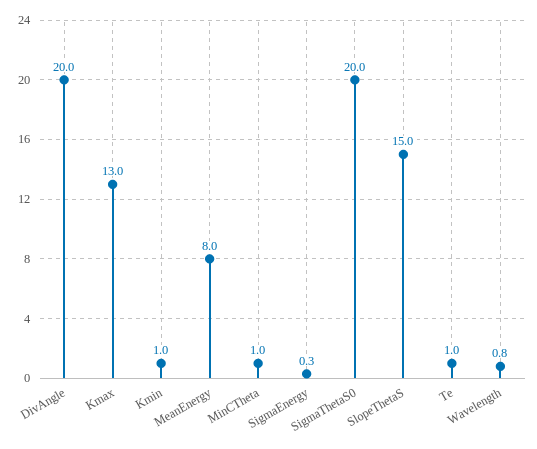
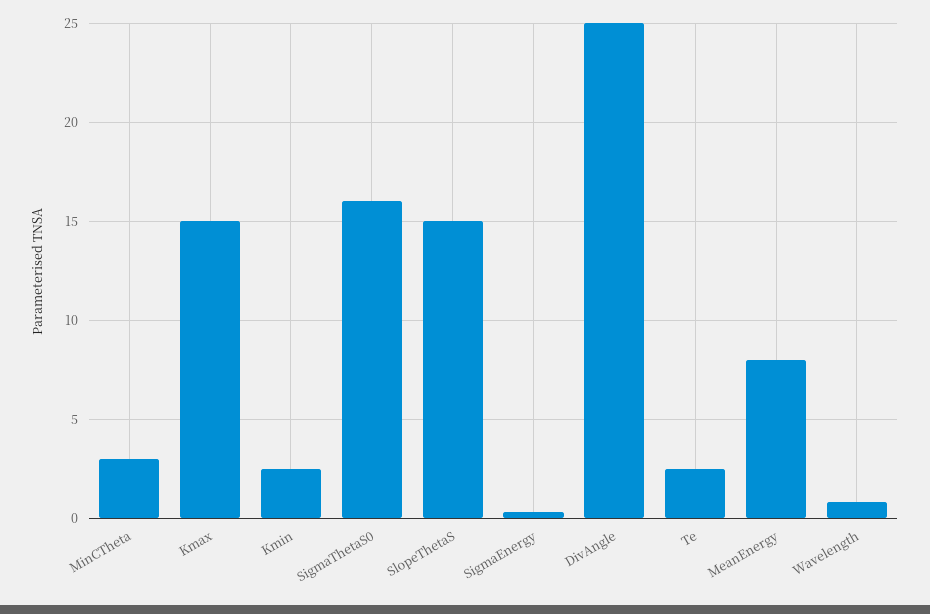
  {
-   "DivAngle": 20,
+   "DivAngle": 25,
-   "Kmax": 13,
+   "Kmax": 15,
-   "Kmin": 1,
+   "Kmin": 2.5,
    "MeanEnergy": 8,
-   "MinCTheta": 1,
+   "MinCTheta": 3,
    "SigmaEnergy": 0.3,
-   "SigmaThetaS0": 20,
+   "SigmaThetaS0": 16,
    "SlopeThetaS": 15,
-   "Te": 1,
+   "Te": 2.5,
    "Wavelength": 0.8
  }

